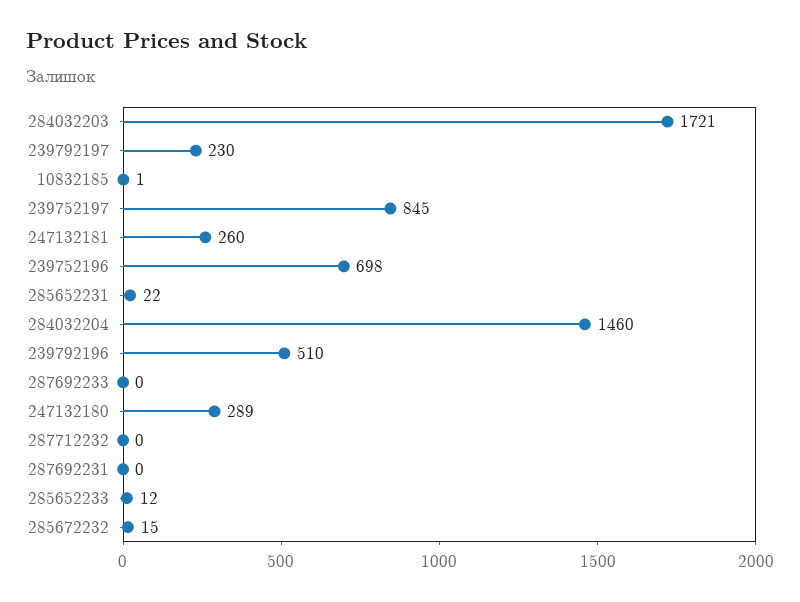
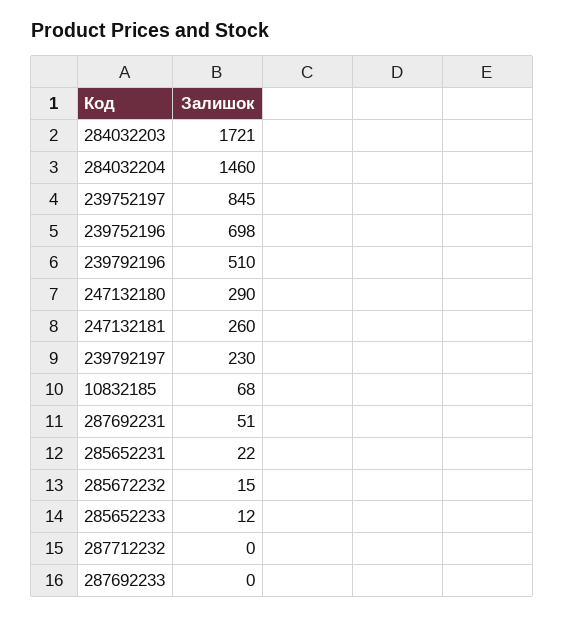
  {
    "284032203": 1721,
    "239792197": 230,
-   "10832185": 1,
+   "10832185": 68,
    "239752197": 845,
    "247132181": 260,
    "239752196": 698,
    "285652231": 22,
    "284032204": 1460,
    "239792196": 510,
    "287692233": 0,
-   "247132180": 289,
+   "247132180": 290,
    "287712232": 0,
-   "287692231": 0,
+   "287692231": 51,
    "285652233": 12,
    "285672232": 15
  }

